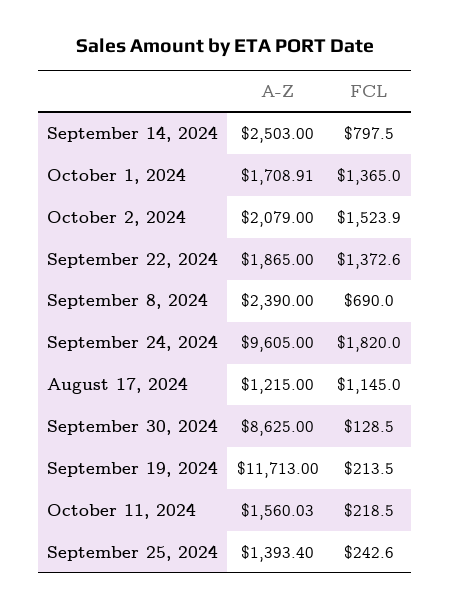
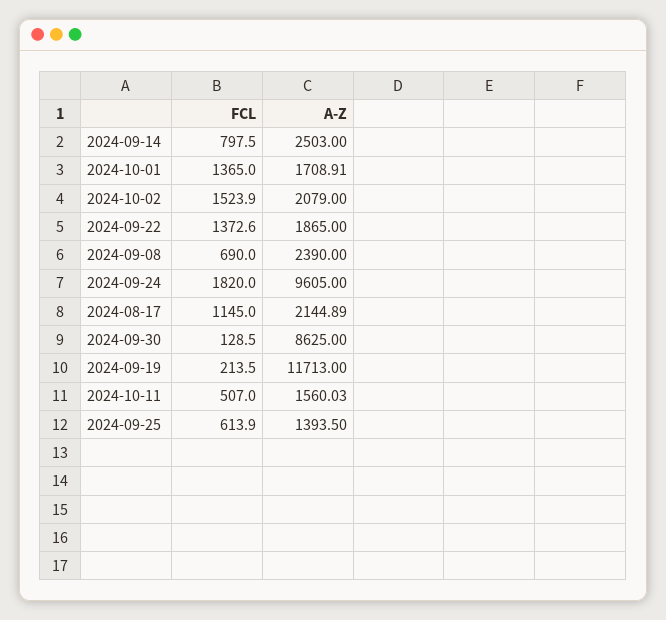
  {
    "A-Z": {
      "September 14, 2024": 2503,
      "October 1, 2024": 1708.91,
      "October 2, 2024": 2079,
      "September 22, 2024": 1865,
      "September 8, 2024": 2390,
      "September 24, 2024": 9605,
-     "August 17, 2024": 1215,
+     "August 17, 2024": 2144.89,
      "September 30, 2024": 8625,
      "September 19, 2024": 11713,
      "October 11, 2024": 1560.03,
-     "September 25, 2024": 1393.4
+     "September 25, 2024": 1393.5
    },
    "FCL": {
      "September 14, 2024": 797.5,
      "October 1, 2024": 1365,
      "October 2, 2024": 1523.9,
      "September 22, 2024": 1372.6,
      "September 8, 2024": 690,
      "September 24, 2024": 1820,
      "August 17, 2024": 1145,
      "September 30, 2024": 128.5,
      "September 19, 2024": 213.5,
-     "October 11, 2024": 218.5,
+     "October 11, 2024": 507,
-     "September 25, 2024": 242.6
+     "September 25, 2024": 613.9
    }
  }

